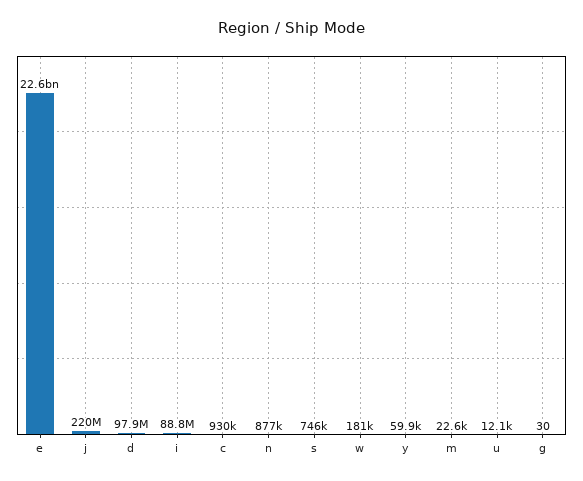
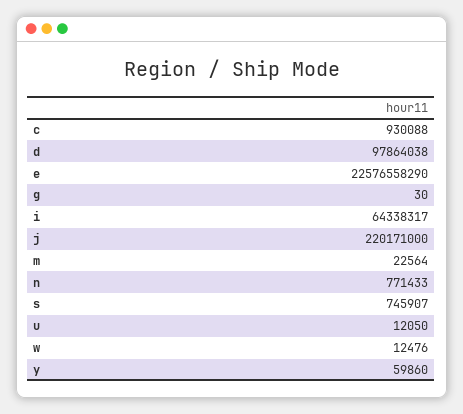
  {
    "e": 22576558290,
    "j": 220171000,
    "d": 97864038,
-   "i": 88800000,
+   "i": 64338317,
    "c": 930088,
-   "n": 877000,
+   "n": 771433,
    "s": 745907,
-   "w": 181000,
+   "w": 12476,
    "y": 59860,
    "m": 22564,
    "u": 12050,
    "g": 30
  }

